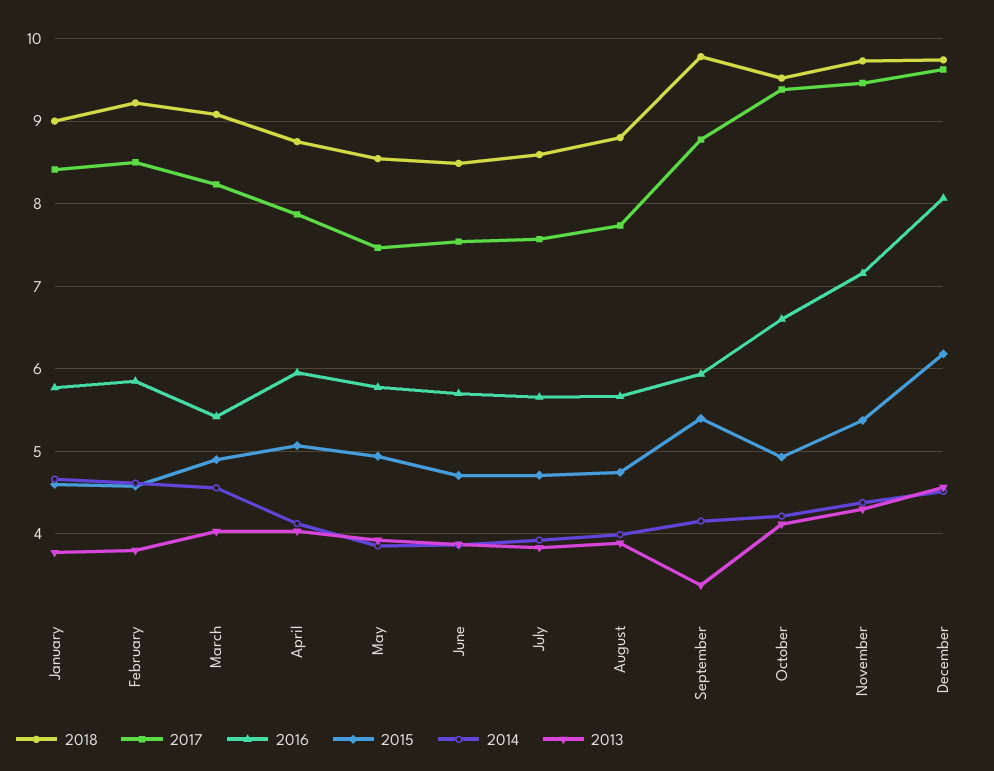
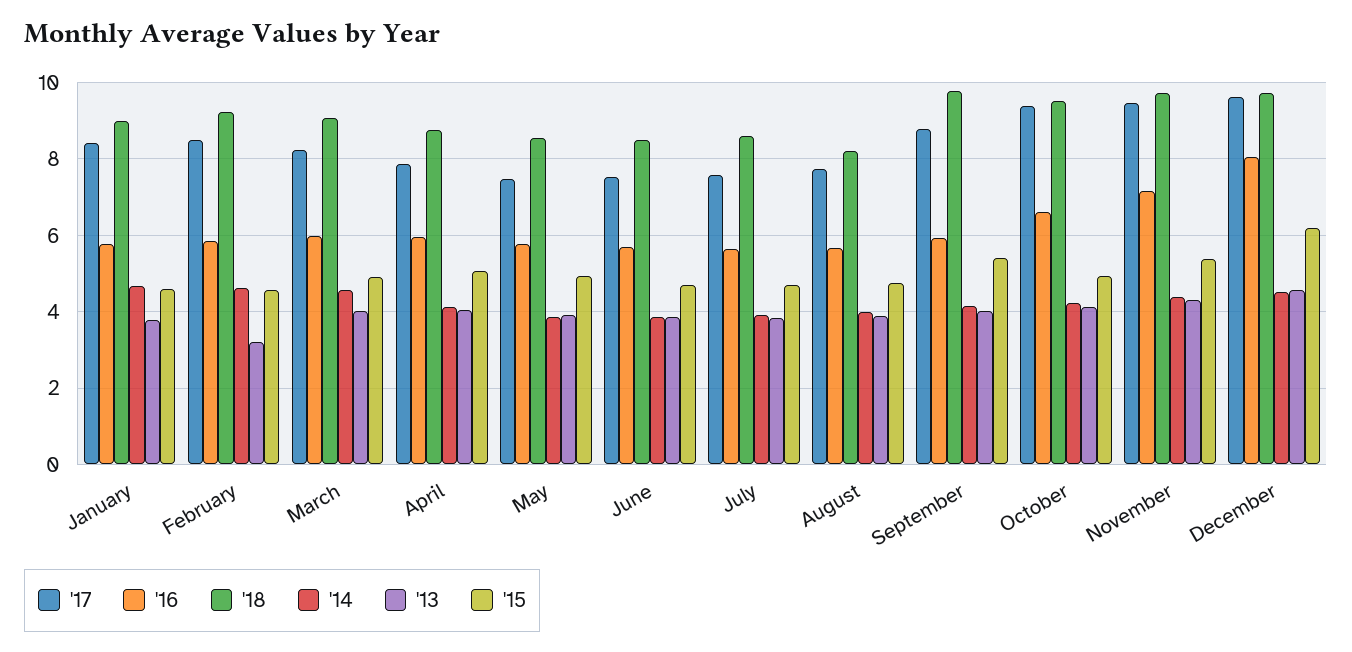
  {
    "2018": {
      "January": 9,
      "February": 9.2,
      "March": 9.1,
      "April": 8.8,
      "May": 8.5,
      "June": 8.5,
      "July": 8.6,
-     "August": 8.8,
+     "August": 8.2,
      "September": 9.8,
      "October": 9.5,
      "November": 9.7,
      "December": 9.7
    },
    "2017": {
      "January": 8.4,
      "February": 8.5,
      "March": 8.2,
      "April": 7.9,
      "May": 7.5,
      "June": 7.5,
      "July": 7.6,
      "August": 7.7,
      "September": 8.8,
      "October": 9.4,
      "November": 9.5,
      "December": 9.6
    },
    "2016": {
      "January": 5.8,
      "February": 5.9,
-     "March": 5.4,
+     "March": 6,
      "April": 6,
      "May": 5.8,
      "June": 5.7,
      "July": 5.7,
      "August": 5.7,
      "September": 5.9,
      "October": 6.6,
      "November": 7.2,
      "December": 8.1
    },
    "2015": {
      "January": 4.6,
      "February": 4.6,
      "March": 4.9,
      "April": 5.1,
      "May": 4.9,
      "June": 4.7,
      "July": 4.7,
      "August": 4.7,
      "September": 5.4,
      "October": 4.9,
      "November": 5.4,
      "December": 6.2
    },
    "2014": {
      "January": 4.7,
      "February": 4.6,
      "March": 4.6,
      "April": 4.1,
      "May": 3.9,
      "June": 3.9,
      "July": 3.9,
      "August": 4,
      "September": 4.2,
      "October": 4.2,
      "November": 4.4,
      "December": 4.5
    },
    "2013": {
      "January": 3.8,
-     "February": 3.8,
+     "February": 3.2,
      "March": 4,
      "April": 4,
      "May": 3.9,
      "June": 3.9,
      "July": 3.8,
      "August": 3.9,
-     "September": 3.4,
+     "September": 4,
      "October": 4.1,
      "November": 4.3,
      "December": 4.6
    }
  }

